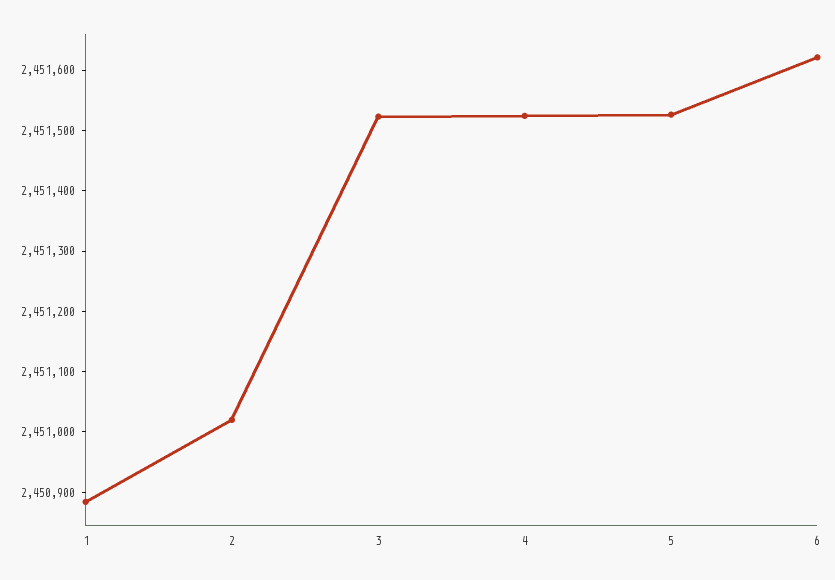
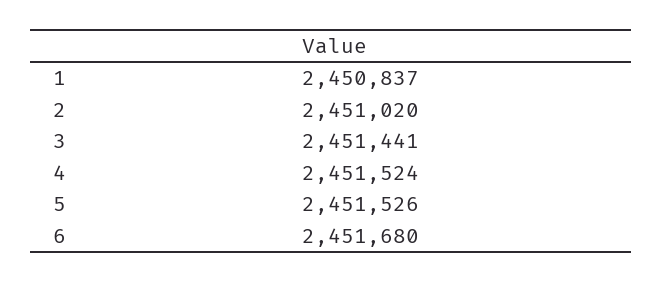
  {
-   "1": 2450880,
+   "1": 2450837,
    "2": 2451020,
-   "3": 2451520,
+   "3": 2451441,
    "4": 2451524,
    "5": 2451526,
-   "6": 2451620
+   "6": 2451680
  }

